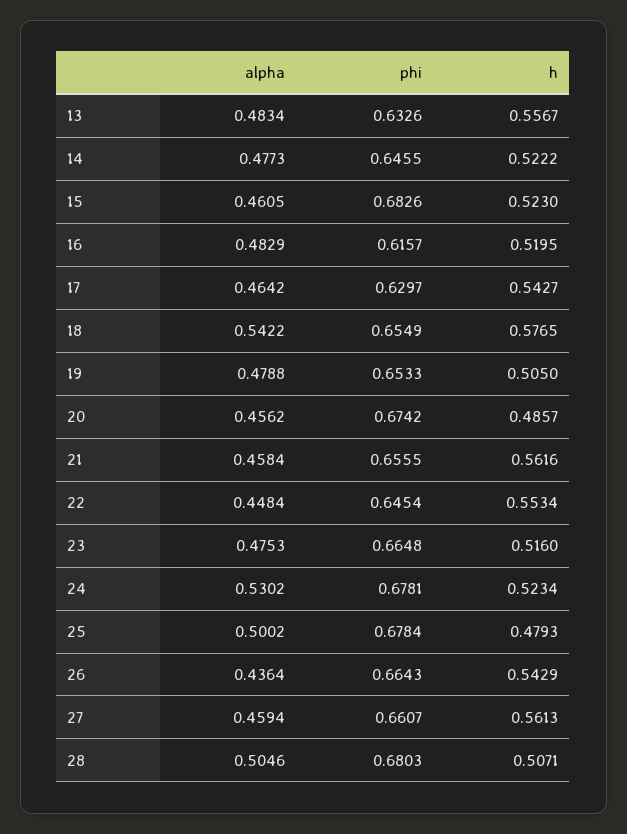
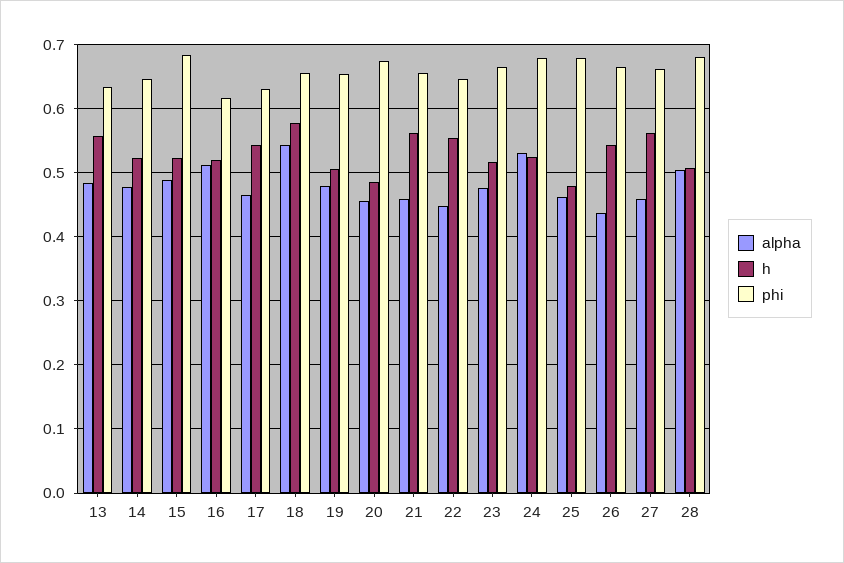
  {
    "alpha": {
      "13": 0.4834,
      "14": 0.4773,
-     "15": 0.4605,
+     "15": 0.49,
-     "16": 0.4829,
+     "16": 0.51,
      "17": 0.4642,
      "18": 0.5422,
      "19": 0.4788,
      "20": 0.4562,
      "21": 0.4584,
      "22": 0.4484,
      "23": 0.4753,
      "24": 0.5302,
-     "25": 0.5002,
+     "25": 0.46,
      "26": 0.4364,
      "27": 0.4594,
      "28": 0.5046
    },
    "phi": {
      "13": 0.6326,
      "14": 0.6455,
      "15": 0.6826,
      "16": 0.6157,
      "17": 0.6297,
      "18": 0.6549,
      "19": 0.6533,
      "20": 0.6742,
      "21": 0.6555,
      "22": 0.6454,
      "23": 0.6648,
      "24": 0.6781,
      "25": 0.6784,
      "26": 0.6643,
      "27": 0.6607,
      "28": 0.6803
    },
    "h": {
      "13": 0.5567,
      "14": 0.5222,
      "15": 0.523,
      "16": 0.5195,
      "17": 0.5427,
      "18": 0.5765,
      "19": 0.505,
      "20": 0.4857,
      "21": 0.5616,
      "22": 0.5534,
      "23": 0.516,
      "24": 0.5234,
      "25": 0.4793,
      "26": 0.5429,
      "27": 0.5613,
      "28": 0.5071
    }
  }

